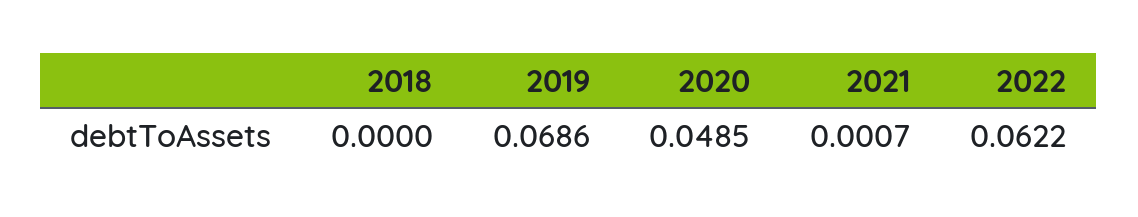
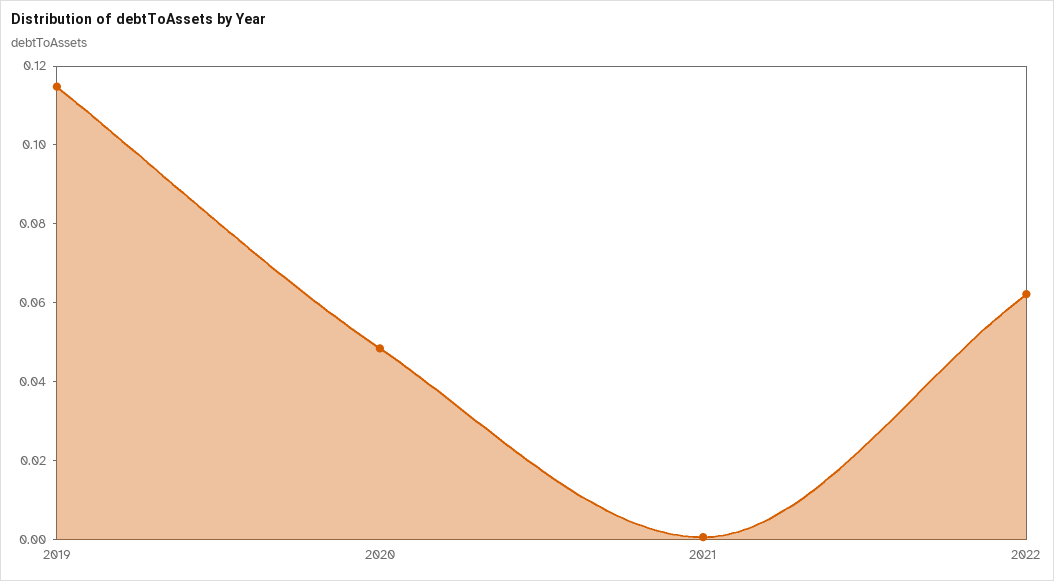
  {
-   "2018": 0,
-   "2019": 0.0686,
+   "2019": 0.115,
    "2020": 0.0485,
    "2021": 0.0007,
    "2022": 0.0622
  }

